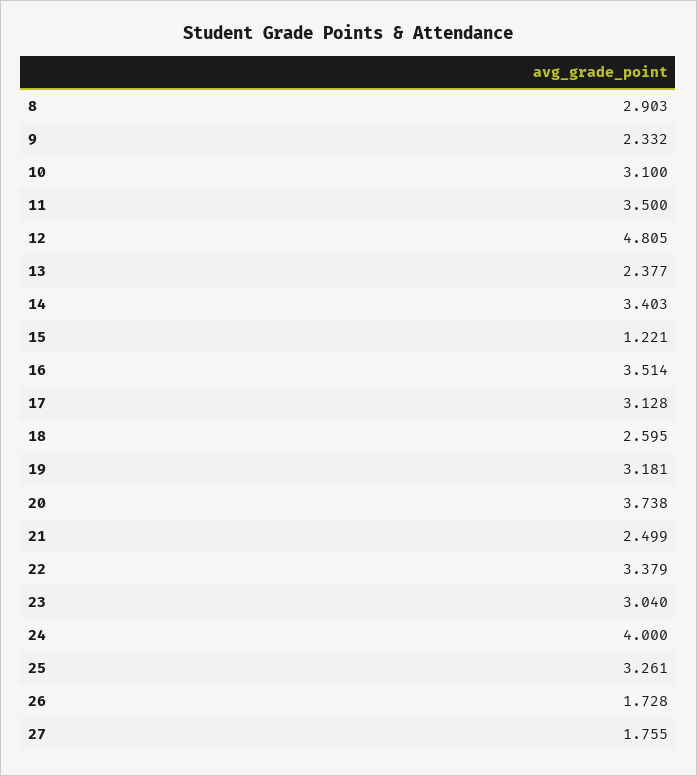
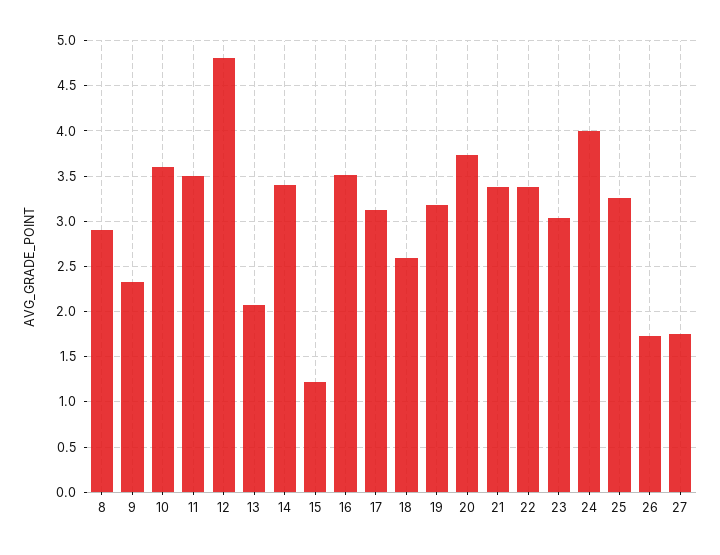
  {
    "8": 2.903,
    "9": 2.332,
-   "10": 3.1,
+   "10": 3.6,
    "11": 3.5,
    "12": 4.805,
-   "13": 2.377,
+   "13": 2.1,
    "14": 3.403,
    "15": 1.221,
    "16": 3.514,
    "17": 3.128,
    "18": 2.595,
    "19": 3.181,
    "20": 3.738,
-   "21": 2.499,
+   "21": 3.4,
    "22": 3.379,
    "23": 3.04,
    "24": 4,
    "25": 3.261,
    "26": 1.728,
    "27": 1.755
  }

